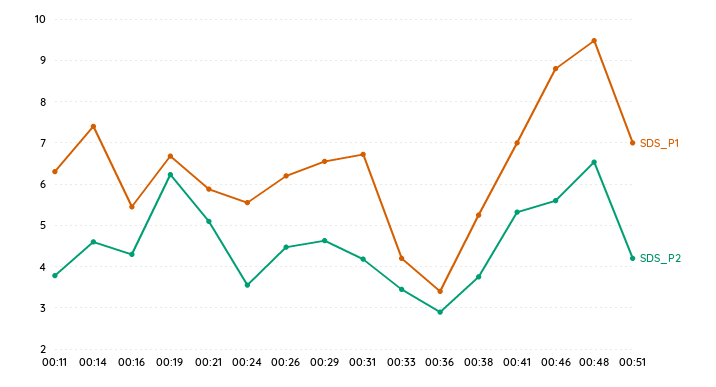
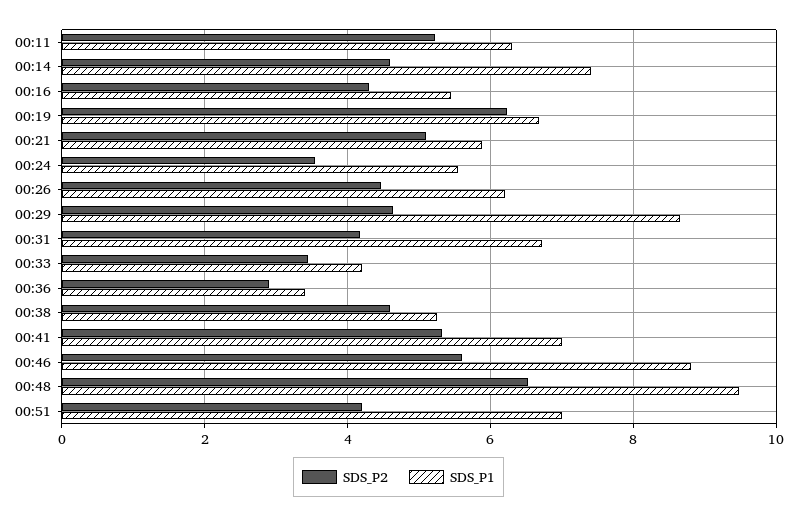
  {
    "SDS_P1": {
      "00:11": 6.4,
      "00:14": 7.4,
      "00:16": 5.4,
      "00:19": 6.6,
      "00:21": 5.8,
      "00:24": 5.6,
      "00:26": 6.2,
-     "00:29": 6.6,
+     "00:29": 8.6,
      "00:31": 6.8,
      "00:33": 4.2,
      "00:36": 3.4,
      "00:38": 5.2,
      "00:41": 7,
      "00:46": 8.8,
      "00:48": 9.4,
      "00:51": 7
    },
    "SDS_P2": {
-     "00:11": 3.8,
+     "00:11": 5.2,
      "00:14": 4.6,
      "00:16": 4.4,
      "00:19": 6.2,
      "00:21": 5.2,
      "00:24": 3.6,
      "00:26": 4.4,
      "00:29": 4.6,
      "00:31": 4.2,
      "00:33": 3.4,
      "00:36": 3,
-     "00:38": 3.8,
+     "00:38": 4.6,
      "00:41": 5.4,
      "00:46": 5.6,
      "00:48": 6.6,
      "00:51": 4.2
    }
  }

